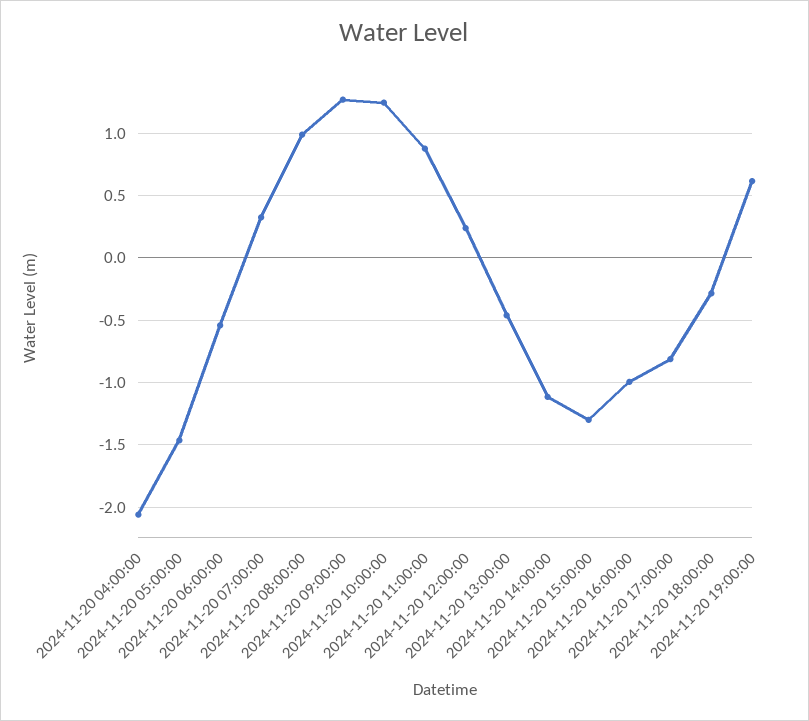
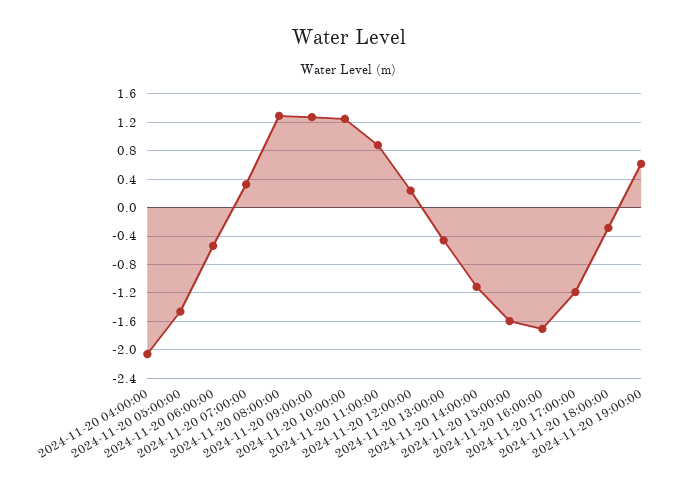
  {
    "2024-11-20 04:00:00": -2.05,
    "2024-11-20 05:00:00": -1.45,
    "2024-11-20 06:00:00": -0.55,
    "2024-11-20 07:00:00": 0.35,
-   "2024-11-20 08:00:00": 1,
+   "2024-11-20 08:00:00": 1.3,
    "2024-11-20 09:00:00": 1.25,
    "2024-11-20 10:00:00": 1.25,
    "2024-11-20 11:00:00": 0.9,
    "2024-11-20 12:00:00": 0.25,
    "2024-11-20 13:00:00": -0.45,
    "2024-11-20 14:00:00": -1.1,
-   "2024-11-20 15:00:00": -1.3,
+   "2024-11-20 15:00:00": -1.6,
-   "2024-11-20 16:00:00": -1,
+   "2024-11-20 16:00:00": -1.7,
-   "2024-11-20 17:00:00": -0.8,
+   "2024-11-20 17:00:00": -1.2,
    "2024-11-20 18:00:00": -0.3,
    "2024-11-20 19:00:00": 0.6
  }

